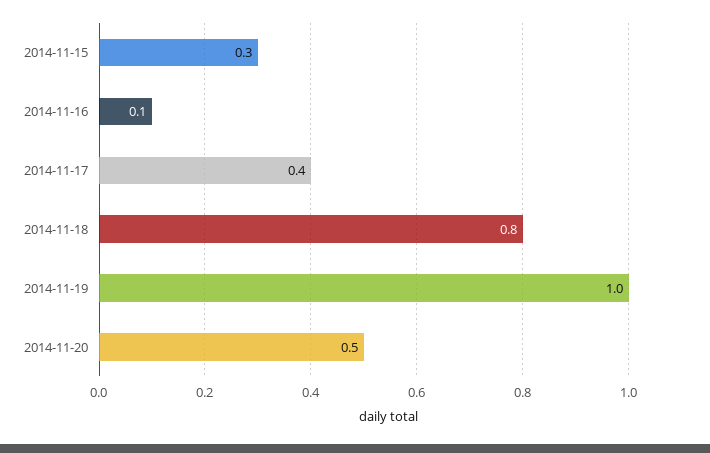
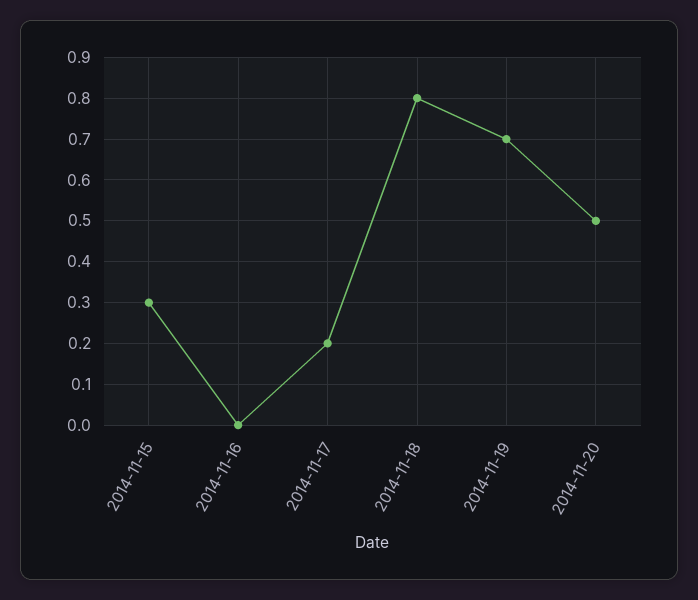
  {
    "2014-11-15": 0.3,
-   "2014-11-16": 0.1,
+   "2014-11-16": 0,
-   "2014-11-17": 0.4,
+   "2014-11-17": 0.2,
    "2014-11-18": 0.8,
-   "2014-11-19": 1,
+   "2014-11-19": 0.7,
    "2014-11-20": 0.5
  }

